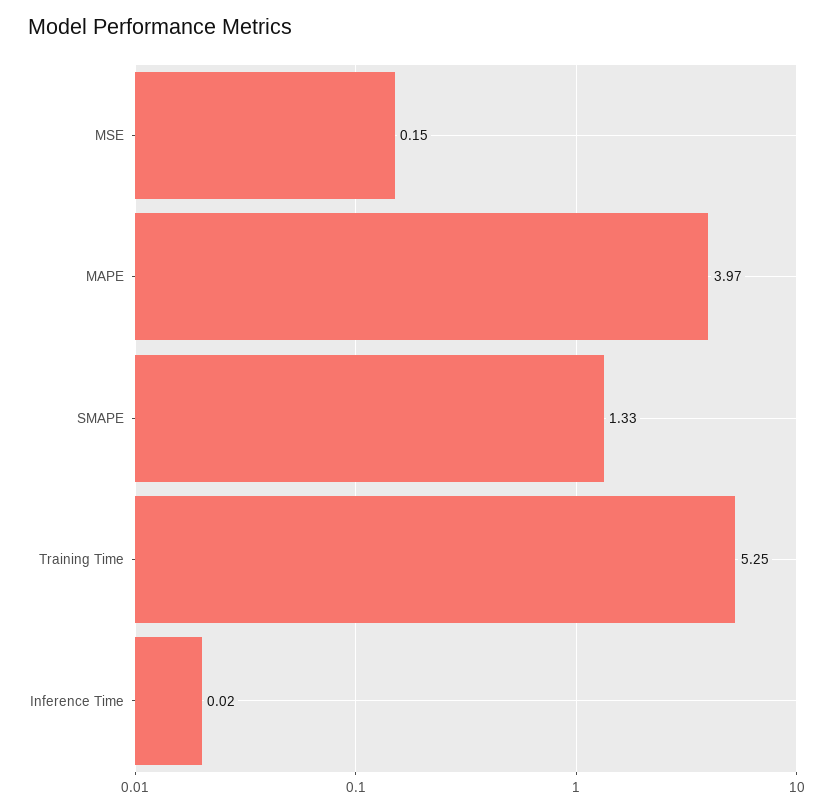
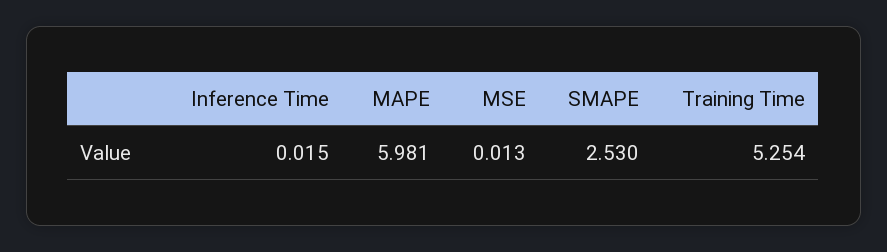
  {
-   "MSE": 0.15,
+   "MSE": 0.013,
-   "MAPE": 3.97,
+   "MAPE": 5.981,
-   "SMAPE": 1.33,
+   "SMAPE": 2.53,
    "Training Time": 5.254,
    "Inference Time": 0.015
  }

